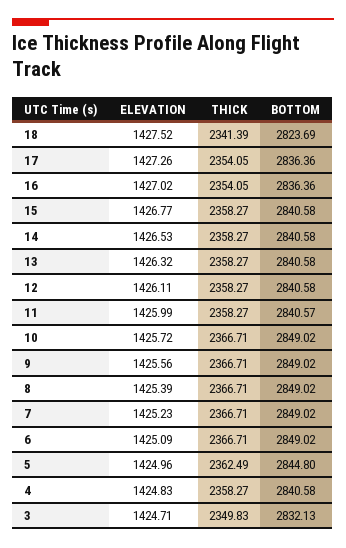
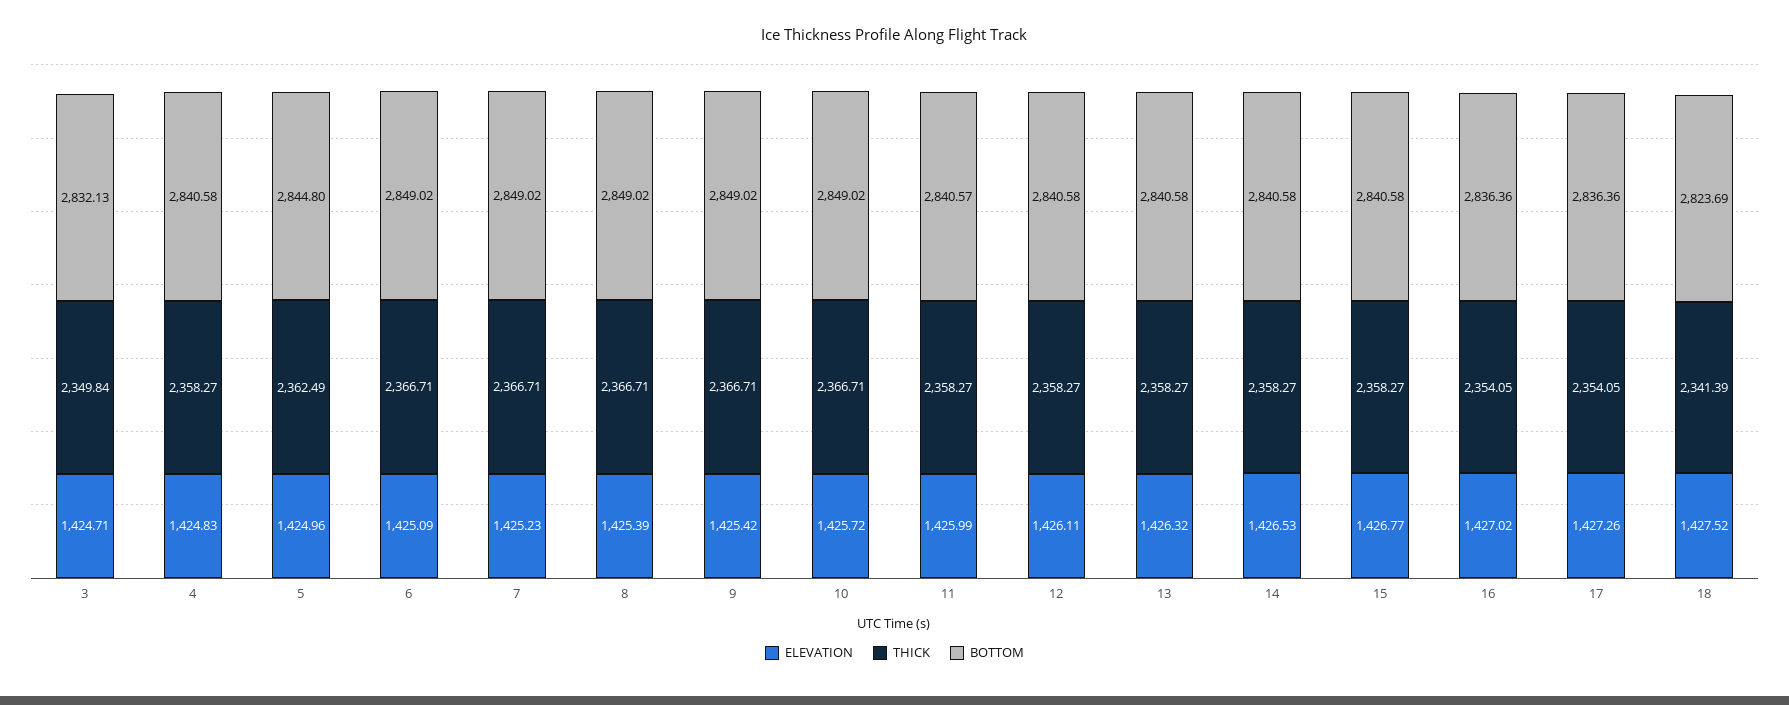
  {
    "ELEVATION": {
      "18": 1427.52,
      "17": 1427.26,
      "16": 1427.02,
      "15": 1426.77,
      "14": 1426.53,
      "13": 1426.32,
      "12": 1426.11,
      "11": 1425.99,
      "10": 1425.72,
-     "9": 1425.56,
+     "9": 1425.42,
      "8": 1425.39,
      "7": 1425.23,
      "6": 1425.09,
      "5": 1424.96,
      "4": 1424.83,
      "3": 1424.71
    },
    "THICK": {
      "18": 2341.39,
      "17": 2354.05,
      "16": 2354.05,
      "15": 2358.27,
      "14": 2358.27,
      "13": 2358.27,
      "12": 2358.27,
      "11": 2358.27,
      "10": 2366.71,
      "9": 2366.71,
      "8": 2366.71,
      "7": 2366.71,
      "6": 2366.71,
      "5": 2362.49,
      "4": 2358.27,
-     "3": 2349.83
+     "3": 2349.84
    },
    "BOTTOM": {
      "18": 2823.69,
      "17": 2836.36,
      "16": 2836.36,
      "15": 2840.58,
      "14": 2840.58,
      "13": 2840.58,
      "12": 2840.58,
      "11": 2840.57,
      "10": 2849.02,
      "9": 2849.02,
      "8": 2849.02,
      "7": 2849.02,
      "6": 2849.02,
      "5": 2844.8,
      "4": 2840.58,
      "3": 2832.13
    }
  }

